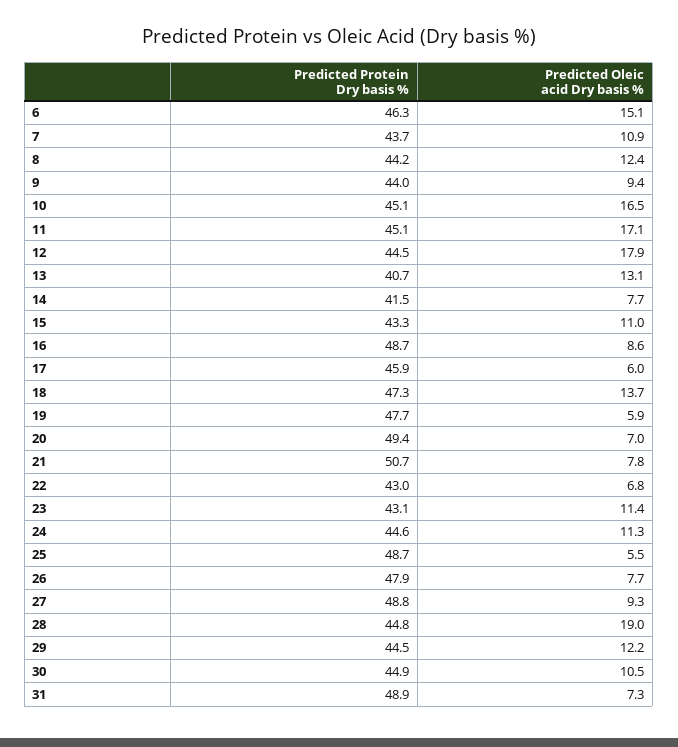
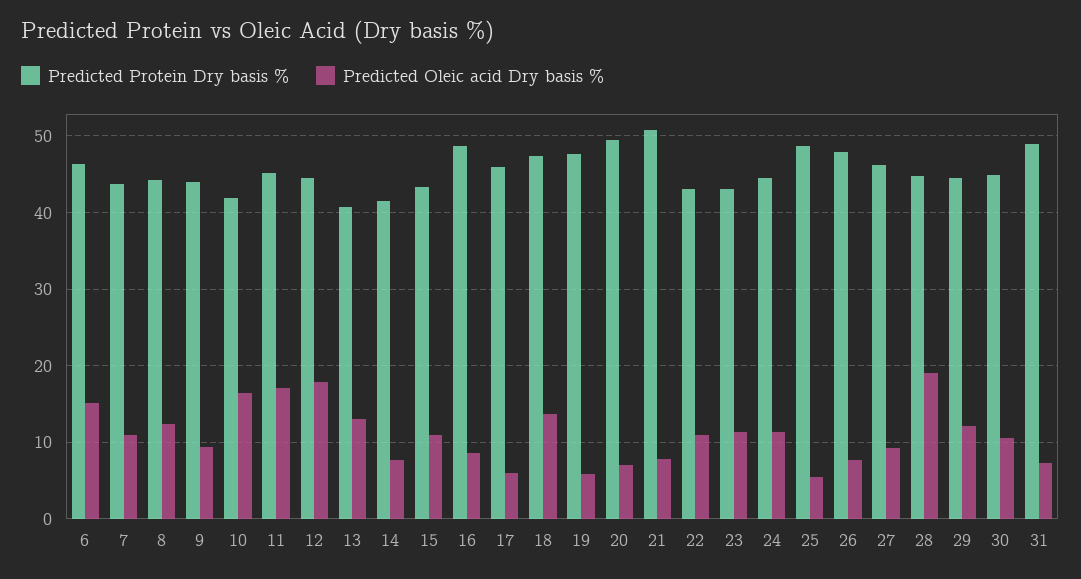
  {
    "Predicted Protein Dry basis %": {
      "6": 46.3,
      "7": 43.7,
      "8": 44.2,
      "9": 44,
-     "10": 45.1,
+     "10": 42,
      "11": 45.1,
      "12": 44.5,
      "13": 40.7,
      "14": 41.5,
      "15": 43.3,
      "16": 48.7,
      "17": 45.9,
      "18": 47.3,
      "19": 47.7,
      "20": 49.4,
      "21": 50.7,
      "22": 43,
      "23": 43.1,
      "24": 44.6,
      "25": 48.7,
      "26": 47.9,
-     "27": 48.8,
+     "27": 46,
      "28": 44.8,
      "29": 44.5,
      "30": 44.9,
      "31": 48.9
    },
    "Predicted Oleic acid Dry basis %": {
      "6": 15.1,
      "7": 10.9,
      "8": 12.4,
      "9": 9.4,
      "10": 16.5,
      "11": 17.1,
      "12": 17.9,
      "13": 13.1,
      "14": 7.7,
      "15": 11,
      "16": 8.6,
      "17": 6,
      "18": 13.7,
      "19": 5.9,
      "20": 7,
      "21": 7.8,
-     "22": 6.8,
+     "22": 11,
      "23": 11.4,
      "24": 11.3,
      "25": 5.5,
      "26": 7.7,
      "27": 9.3,
      "28": 19,
      "29": 12.2,
      "30": 10.5,
      "31": 7.3
    }
  }

